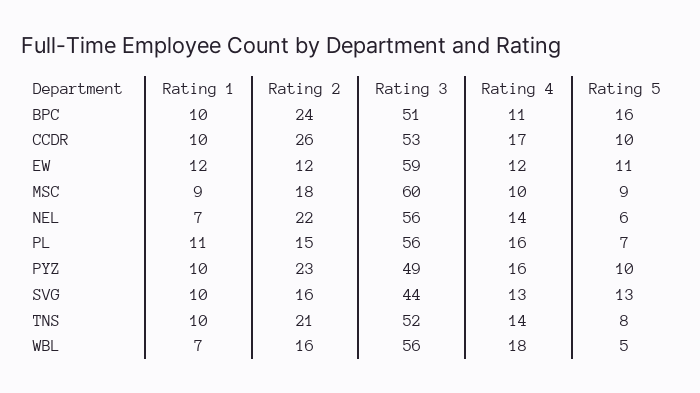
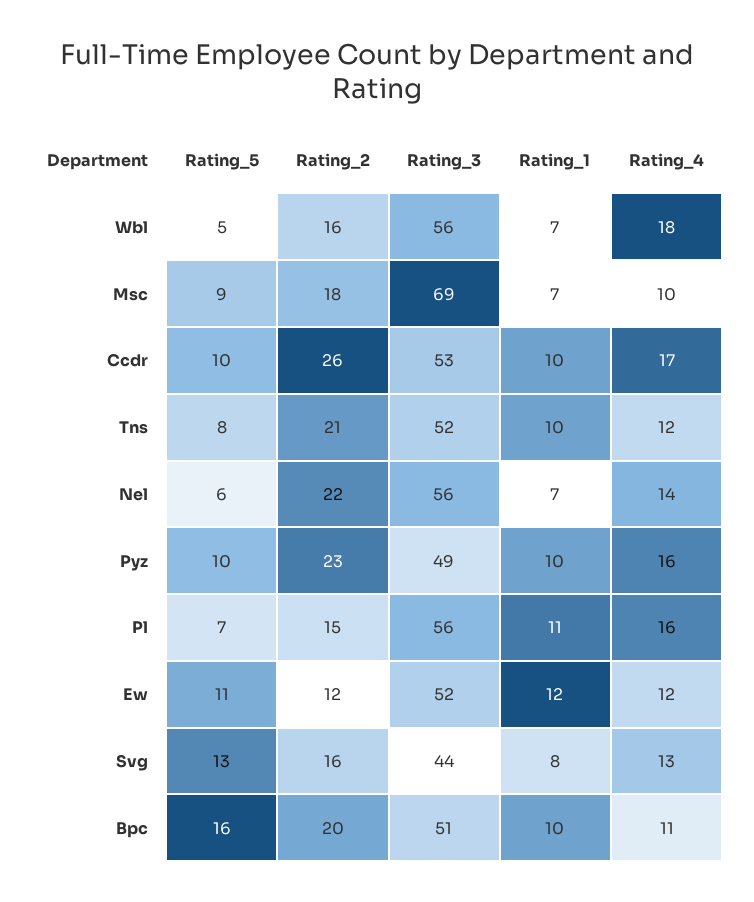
  {
    "Rating 1": {
      "BPC": 10,
      "CCDR": 10,
      "EW": 12,
-     "MSC": 9,
+     "MSC": 7,
      "NEL": 7,
      "PL": 11,
      "PYZ": 10,
-     "SVG": 10,
+     "SVG": 8,
      "TNS": 10,
      "WBL": 7
    },
    "Rating 2": {
-     "BPC": 24,
+     "BPC": 20,
      "CCDR": 26,
      "EW": 12,
      "MSC": 18,
      "NEL": 22,
      "PL": 15,
      "PYZ": 23,
      "SVG": 16,
      "TNS": 21,
      "WBL": 16
    },
    "Rating 3": {
      "BPC": 51,
      "CCDR": 53,
-     "EW": 59,
+     "EW": 52,
-     "MSC": 60,
+     "MSC": 69,
      "NEL": 56,
      "PL": 56,
      "PYZ": 49,
      "SVG": 44,
      "TNS": 52,
      "WBL": 56
    },
    "Rating 4": {
      "BPC": 11,
      "CCDR": 17,
      "EW": 12,
      "MSC": 10,
      "NEL": 14,
      "PL": 16,
      "PYZ": 16,
      "SVG": 13,
-     "TNS": 14,
+     "TNS": 12,
      "WBL": 18
    },
    "Rating 5": {
      "BPC": 16,
      "CCDR": 10,
      "EW": 11,
      "MSC": 9,
      "NEL": 6,
      "PL": 7,
      "PYZ": 10,
      "SVG": 13,
      "TNS": 8,
      "WBL": 5
    }
  }

